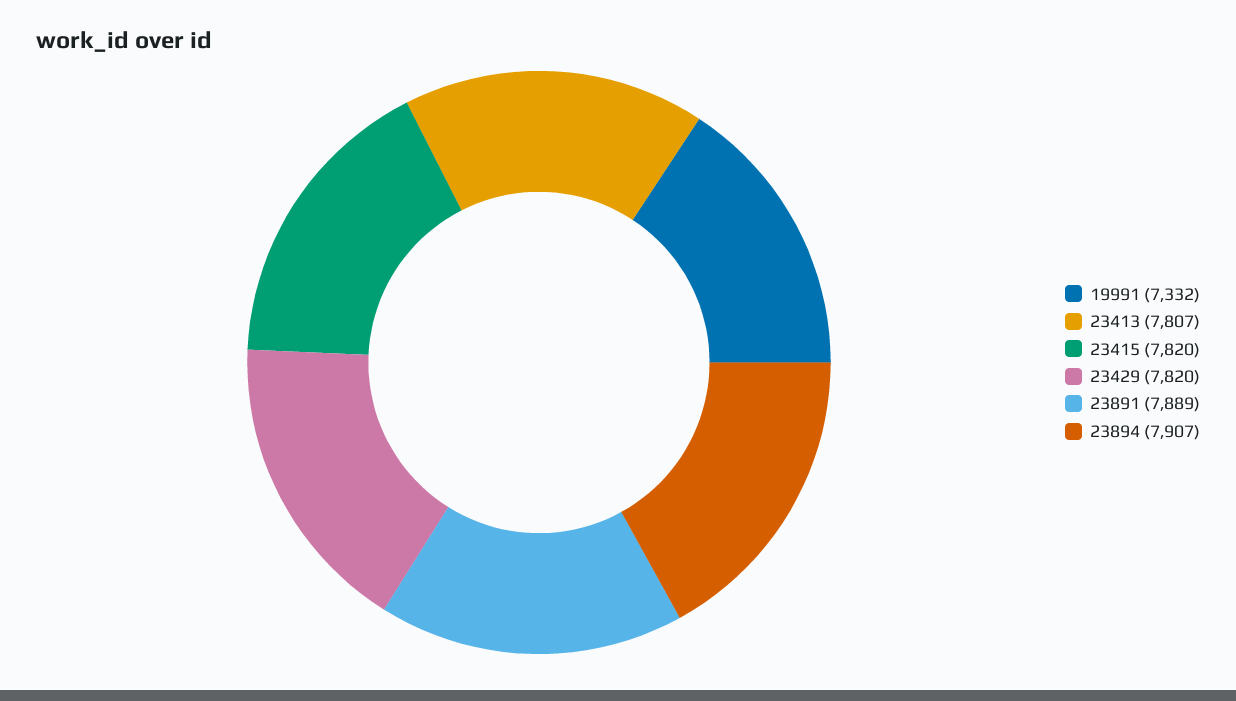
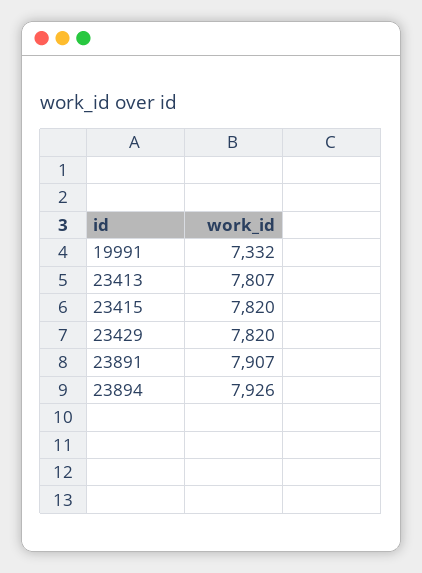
  {
    "19991": 7332,
    "23413": 7807,
    "23415": 7820,
    "23429": 7820,
-   "23891": 7889,
+   "23891": 7907,
-   "23894": 7907
+   "23894": 7926
  }

